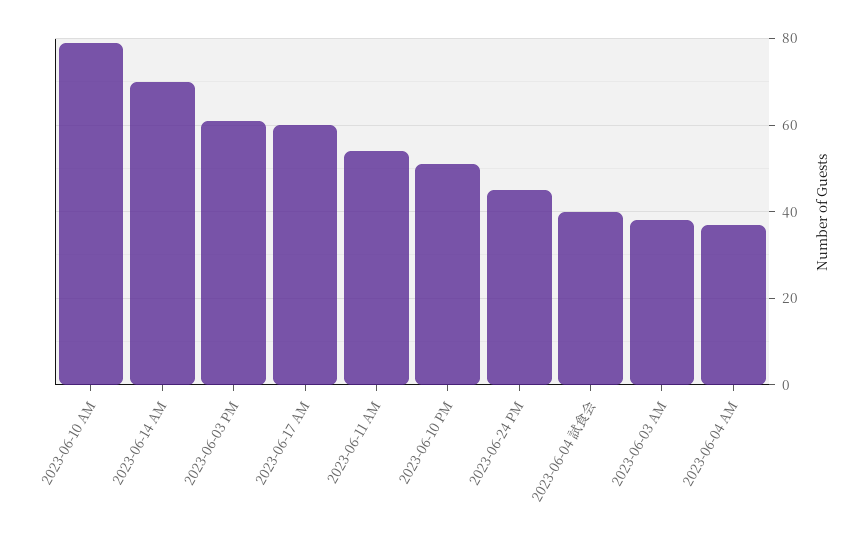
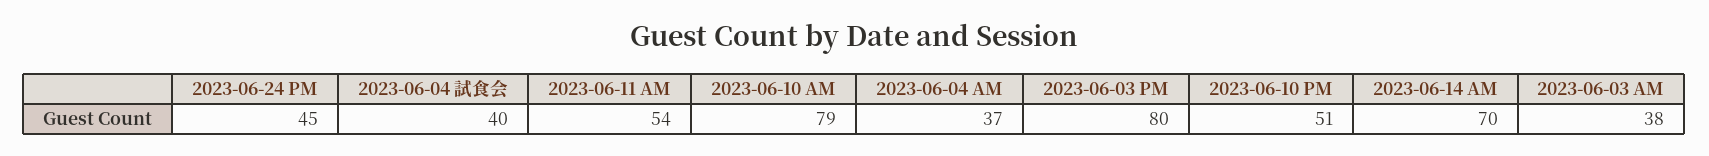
  {
    "2023-06-10 AM": 79,
    "2023-06-14 AM": 70,
-   "2023-06-03 PM": 60,
+   "2023-06-03 PM": 80,
-   "2023-06-17 AM": 60,
    "2023-06-11 AM": 54,
    "2023-06-10 PM": 51,
    "2023-06-24 PM": 45,
    "2023-06-04 試食会": 40,
    "2023-06-03 AM": 38,
    "2023-06-04 AM": 37
  }

